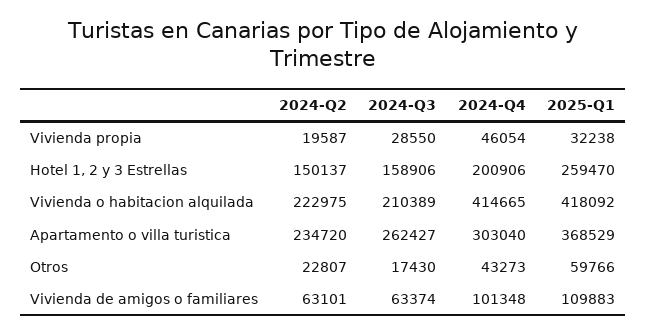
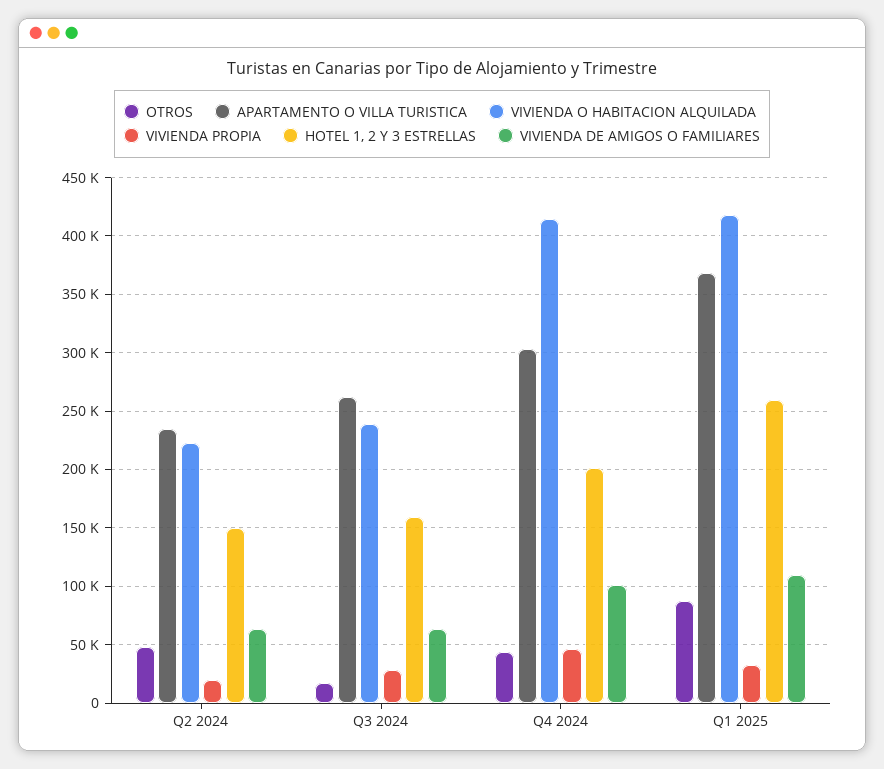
  {
    "Vivienda propia": {
      "2024-Q2": 19587,
      "2024-Q3": 28550,
      "2024-Q4": 46054,
      "2025-Q1": 32238
    },
    "Hotel 1, 2 y 3 Estrellas": {
      "2024-Q2": 150137,
      "2024-Q3": 158906,
      "2024-Q4": 200906,
      "2025-Q1": 259470
    },
    "Vivienda o habitacion alquilada": {
      "2024-Q2": 222975,
-     "2024-Q3": 210389,
+     "2024-Q3": 240000,
      "2024-Q4": 414665,
      "2025-Q1": 418092
    },
    "Apartamento o villa turistica": {
      "2024-Q2": 234720,
      "2024-Q3": 262427,
      "2024-Q4": 303040,
      "2025-Q1": 368529
    },
    "Otros": {
-     "2024-Q2": 22807,
+     "2024-Q2": 50000,
      "2024-Q3": 17430,
      "2024-Q4": 43273,
-     "2025-Q1": 59766
+     "2025-Q1": 90000
    },
    "Vivienda de amigos o familiares": {
      "2024-Q2": 63101,
      "2024-Q3": 63374,
      "2024-Q4": 101348,
      "2025-Q1": 109883
    }
  }

